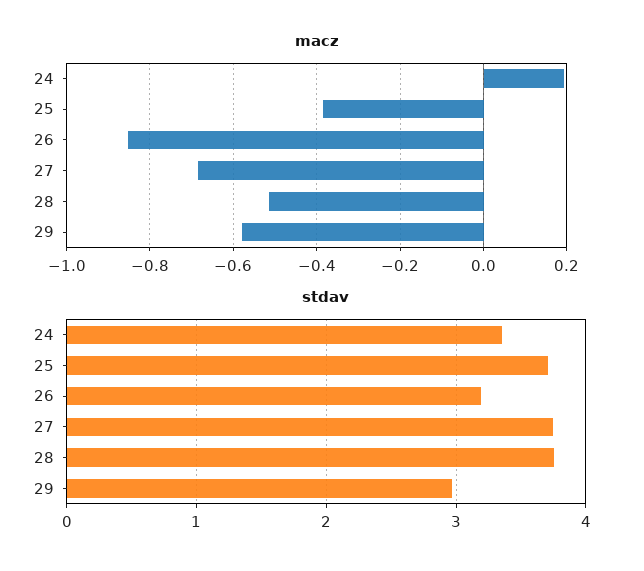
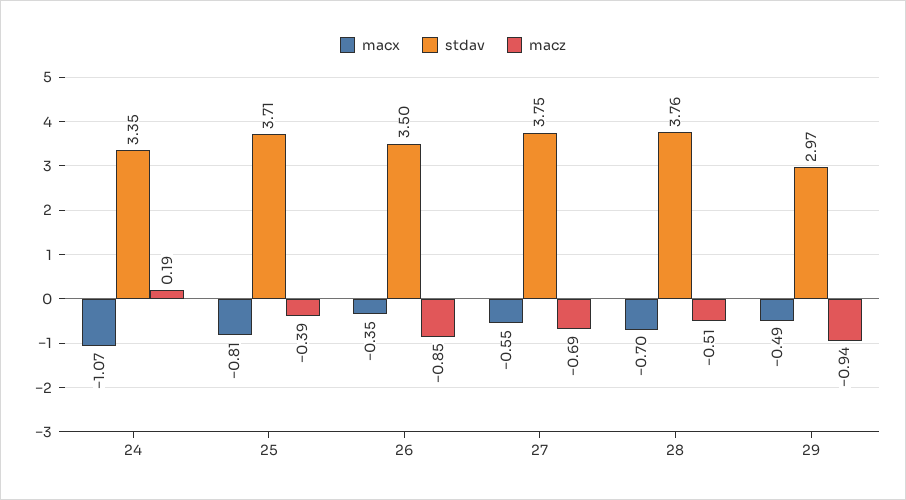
  {
    "macz": {
      "24": 0.19,
      "25": -0.39,
      "26": -0.85,
      "27": -0.69,
      "28": -0.51,
-     "29": -0.58
+     "29": -0.94
    },
    "stdav": {
      "24": 3.35,
      "25": 3.71,
-     "26": 3.2,
+     "26": 3.5,
      "27": 3.75,
      "28": 3.76,
      "29": 2.97
-   }
+   },
+   "macx": {
+     "24": -1.07,
+     "25": -0.81,
+     "26": -0.35,
+     "27": -0.55,
+     "28": -0.7,
+     "29": -0.49
+   }
  }

